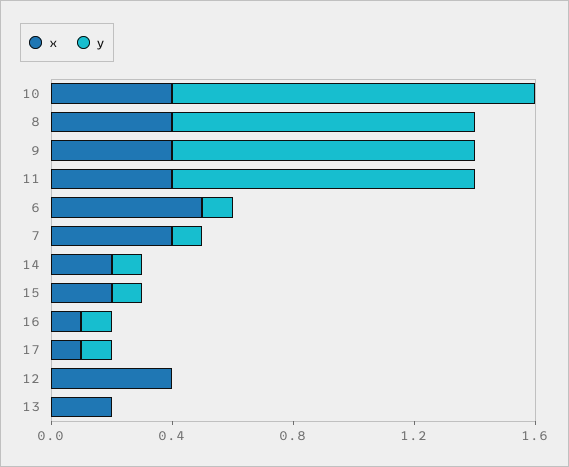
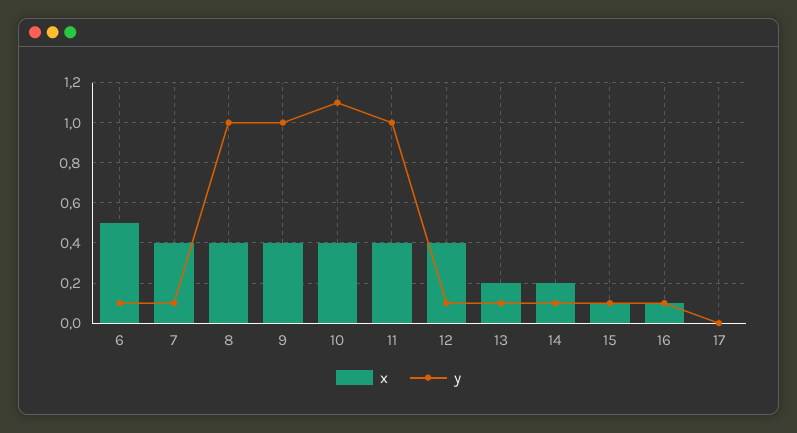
  {
    "x": {
      "10": 0.4,
      "8": 0.4,
      "9": 0.4,
      "11": 0.4,
      "6": 0.5,
      "7": 0.4,
      "14": 0.2,
-     "15": 0.2,
+     "15": 0.1,
      "16": 0.1,
-     "17": 0.1,
+     "17": 0,
      "12": 0.4,
      "13": 0.2
    },
    "y": {
-     "10": 1.2,
+     "10": 1.1,
      "8": 1,
      "9": 1,
      "11": 1,
      "6": 0.1,
      "7": 0.1,
      "14": 0.1,
      "15": 0.1,
      "16": 0.1,
-     "17": 0.1,
+     "17": 0,
-     "12": 0,
+     "12": 0.1,
-     "13": 0
+     "13": 0.1
    }
  }

